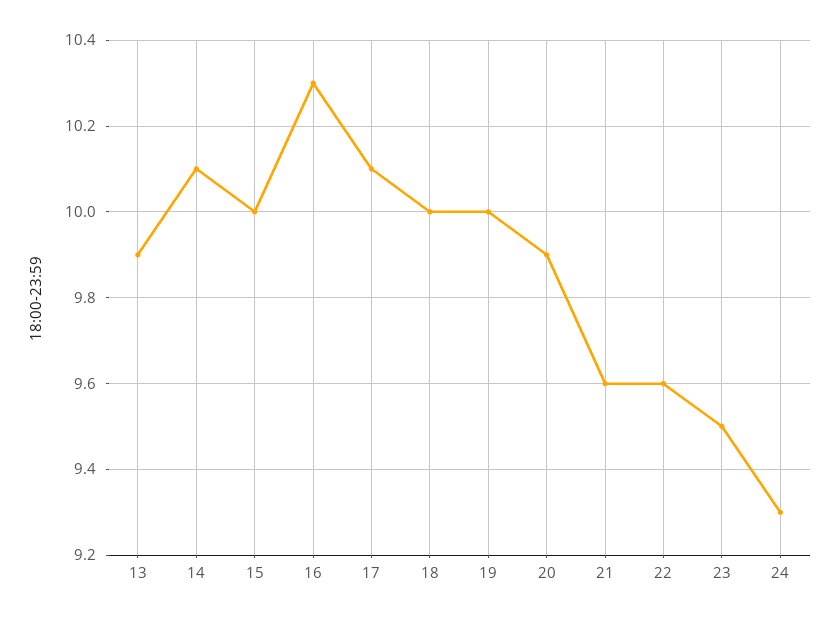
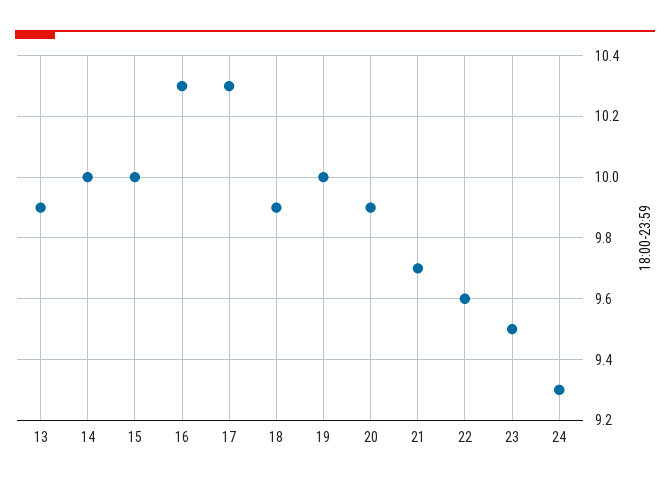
  {
    "13": 9.9,
-   "14": 10.1,
+   "14": 10,
    "15": 10,
    "16": 10.3,
-   "17": 10.1,
+   "17": 10.3,
-   "18": 10,
+   "18": 9.9,
    "19": 10,
    "20": 9.9,
-   "21": 9.6,
+   "21": 9.7,
    "22": 9.6,
    "23": 9.5,
    "24": 9.3
  }

